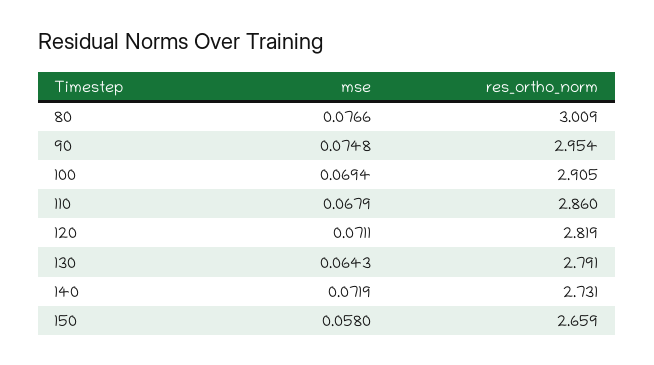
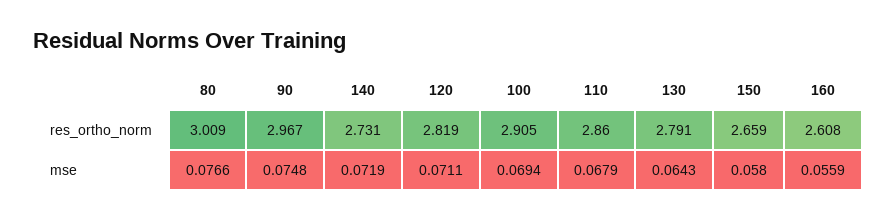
  {
    "mse": {
      "80": 0.0766,
      "90": 0.0748,
      "100": 0.0694,
      "110": 0.0679,
      "120": 0.0711,
      "130": 0.0643,
      "140": 0.0719,
-     "150": 0.058
+     "150": 0.058,
+     "160": 0.0559
    },
    "res_ortho_norm": {
      "80": 3.009,
-     "90": 2.954,
+     "90": 2.967,
      "100": 2.905,
      "110": 2.86,
      "120": 2.819,
      "130": 2.791,
      "140": 2.731,
-     "150": 2.659
+     "150": 2.659,
+     "160": 2.608
    }
  }

